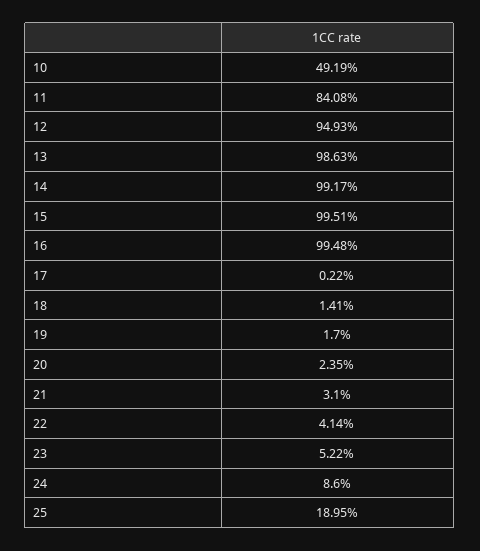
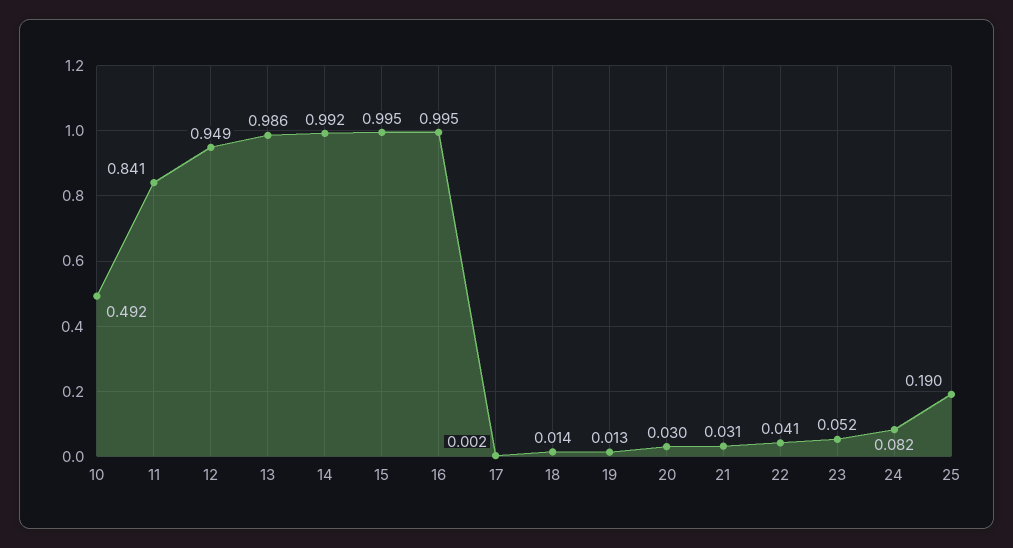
  {
    "10": 0.4919,
    "11": 0.8408,
    "12": 0.9493,
    "13": 0.9863,
    "14": 0.9917,
    "15": 0.9951,
    "16": 0.9948,
    "17": 0.0022,
    "18": 0.0141,
-   "19": 0.017,
+   "19": 0.013,
-   "20": 0.0235,
+   "20": 0.03,
    "21": 0.031,
    "22": 0.0414,
    "23": 0.0522,
-   "24": 0.086,
+   "24": 0.082,
    "25": 0.1895
  }

